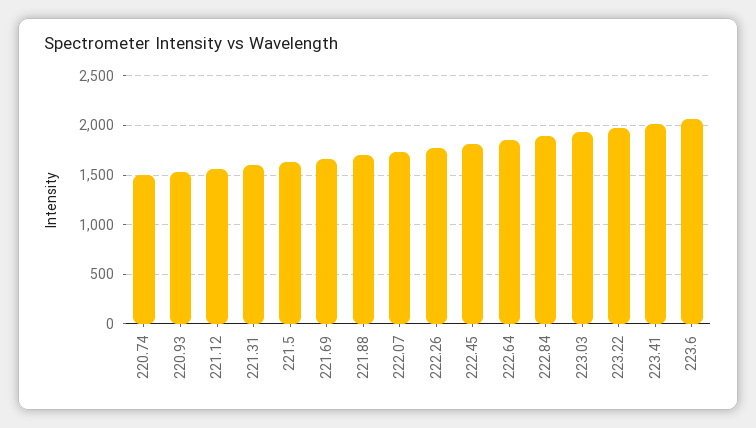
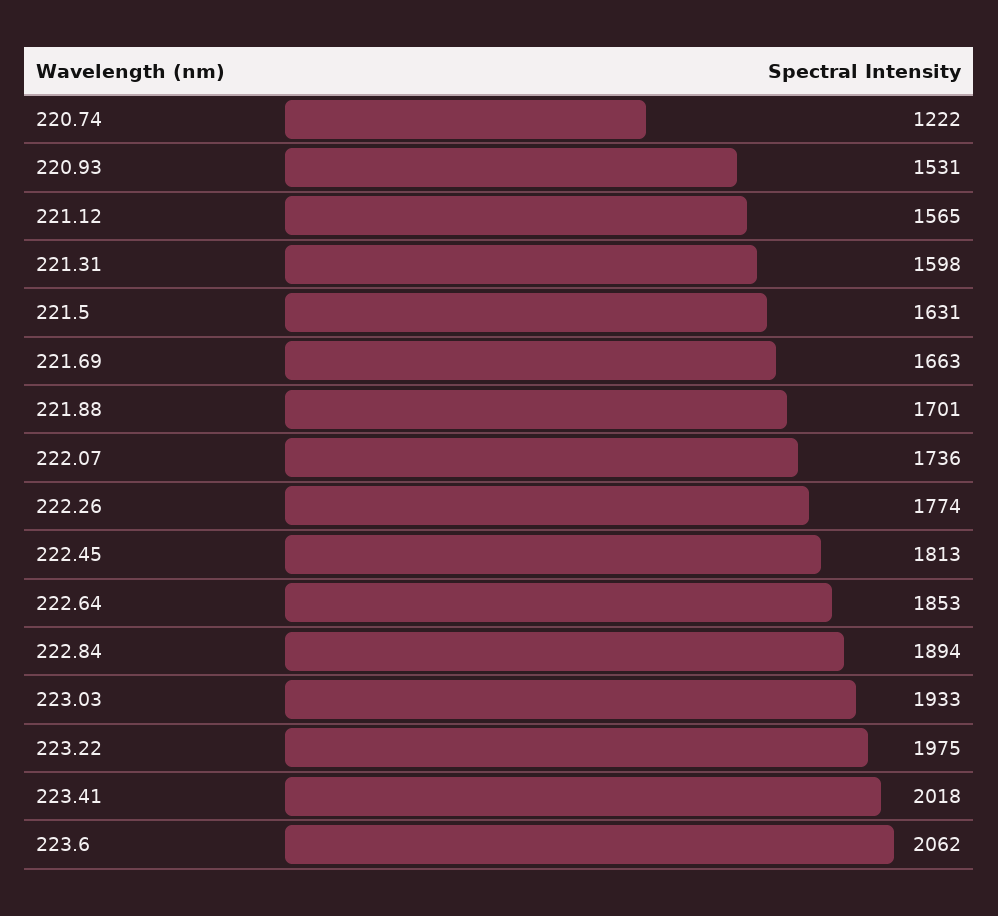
  {
-   "220.74": 1500,
+   "220.74": 1222,
    "220.93": 1531,
    "221.12": 1565,
    "221.31": 1598,
    "221.5": 1631,
    "221.69": 1663,
    "221.88": 1701,
    "222.07": 1736,
    "222.26": 1774,
    "222.45": 1813,
    "222.64": 1853,
    "222.84": 1894,
    "223.03": 1933,
    "223.22": 1975,
    "223.41": 2018,
    "223.6": 2062
  }

